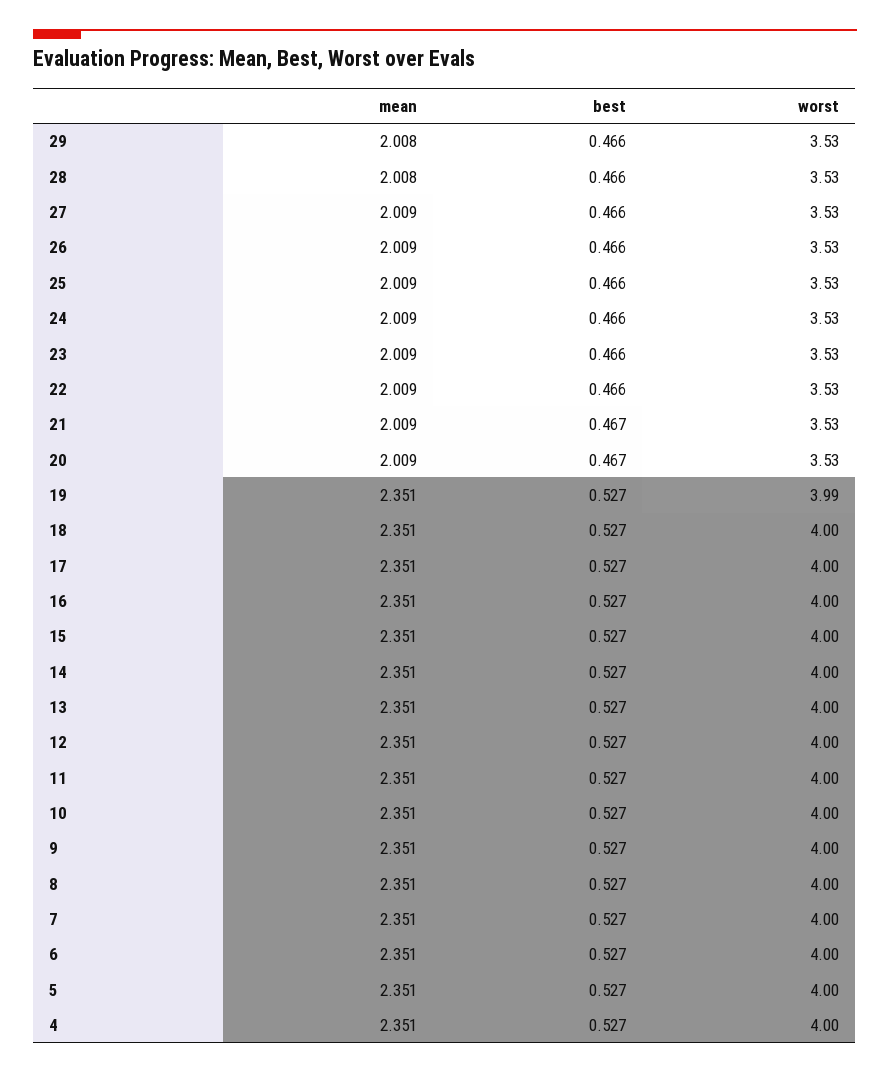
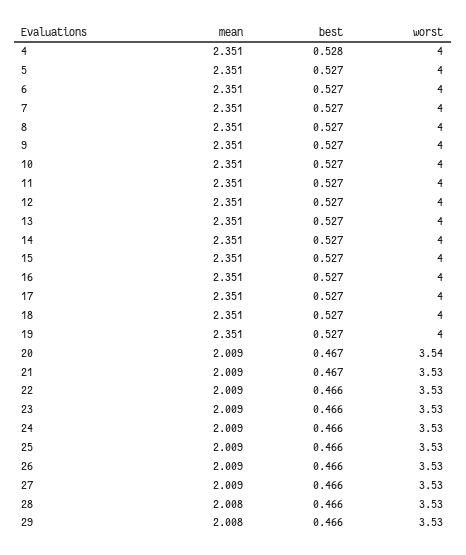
  {
    "mean": {
      "29": 2.008,
      "28": 2.008,
      "27": 2.009,
      "26": 2.009,
      "25": 2.009,
      "24": 2.009,
      "23": 2.009,
      "22": 2.009,
      "21": 2.009,
      "20": 2.009,
      "19": 2.351,
      "18": 2.351,
      "17": 2.351,
      "16": 2.351,
      "15": 2.351,
      "14": 2.351,
      "13": 2.351,
      "12": 2.351,
      "11": 2.351,
      "10": 2.351,
      "9": 2.351,
      "8": 2.351,
      "7": 2.351,
      "6": 2.351,
      "5": 2.351,
      "4": 2.351
    },
    "best": {
      "29": 0.466,
      "28": 0.466,
      "27": 0.466,
      "26": 0.466,
      "25": 0.466,
      "24": 0.466,
      "23": 0.466,
      "22": 0.466,
      "21": 0.467,
      "20": 0.467,
      "19": 0.527,
      "18": 0.527,
      "17": 0.527,
      "16": 0.527,
      "15": 0.527,
      "14": 0.527,
      "13": 0.527,
      "12": 0.527,
      "11": 0.527,
      "10": 0.527,
      "9": 0.527,
      "8": 0.527,
      "7": 0.527,
      "6": 0.527,
      "5": 0.527,
-     "4": 0.527
+     "4": 0.528
    },
    "worst": {
      "29": 3.53,
      "28": 3.53,
      "27": 3.53,
      "26": 3.53,
      "25": 3.53,
      "24": 3.53,
      "23": 3.53,
      "22": 3.53,
      "21": 3.53,
-     "20": 3.53,
+     "20": 3.54,
-     "19": 3.99,
+     "19": 4,
      "18": 4,
      "17": 4,
      "16": 4,
      "15": 4,
      "14": 4,
      "13": 4,
      "12": 4,
      "11": 4,
      "10": 4,
      "9": 4,
      "8": 4,
      "7": 4,
      "6": 4,
      "5": 4,
      "4": 4
    }
  }

